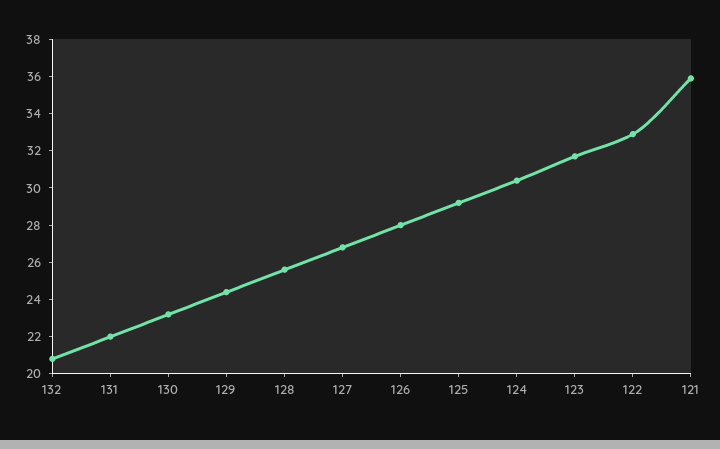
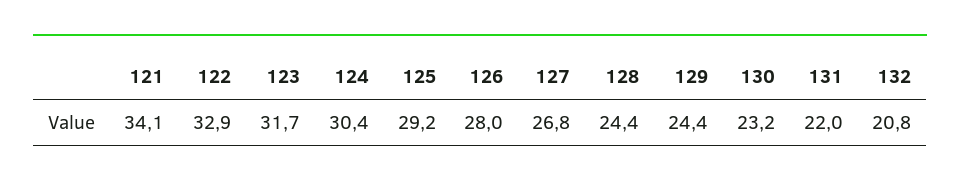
  {
    "132": 20.8,
    "131": 22,
    "130": 23.2,
    "129": 24.4,
-   "128": 25.5,
+   "128": 24.4,
    "127": 26.8,
    "126": 28,
    "125": 29.2,
    "124": 30.4,
    "123": 31.7,
    "122": 32.9,
-   "121": 36
+   "121": 34.1
  }

